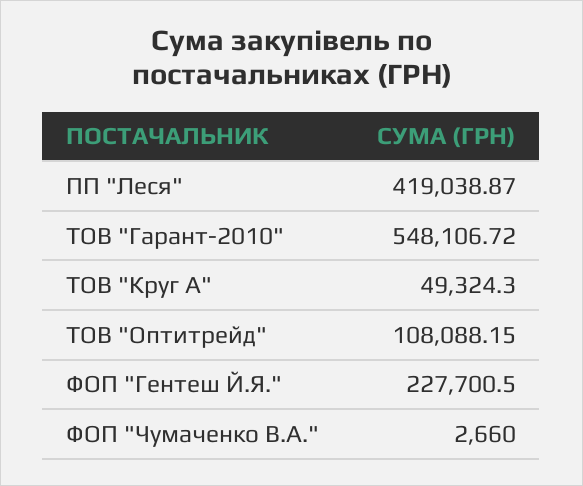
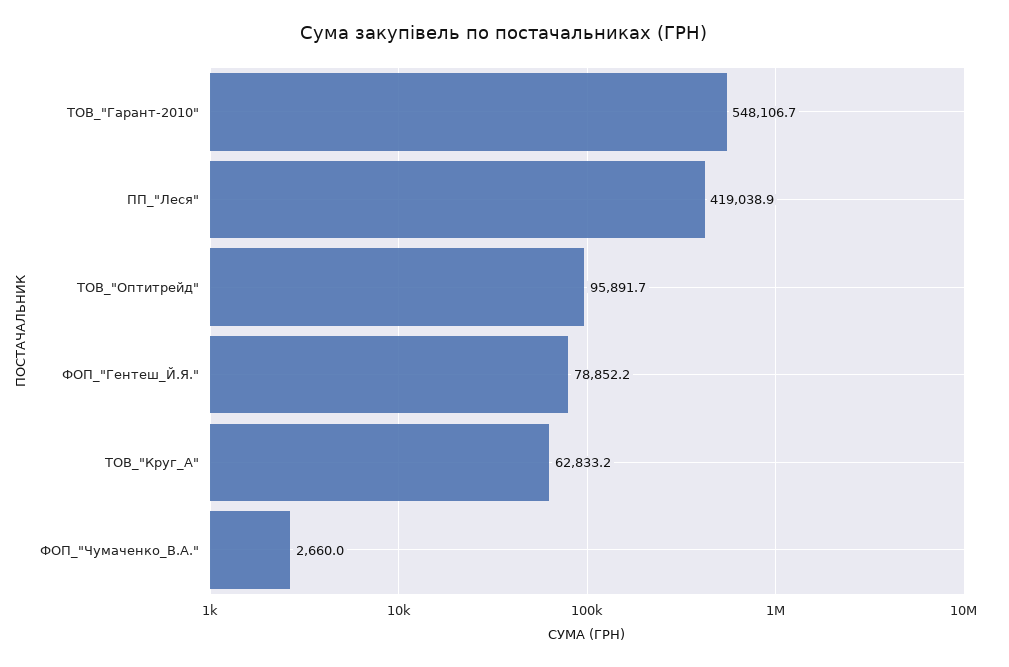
  {
    "ПП \"Леся\"": 419038.87,
    "ТОВ \"Гарант-2010\"": 548106.72,
-   "ТОВ \"Круг А\"": 49324.3,
+   "ТОВ \"Круг А\"": 62833.2,
-   "ТОВ \"Оптитрейд\"": 108088.15,
+   "ТОВ \"Оптитрейд\"": 95891.7,
-   "ФОП \"Гентеш Й.Я.\"": 227700.5,
+   "ФОП \"Гентеш Й.Я.\"": 78852.2,
    "ФОП \"Чумаченко В.А.\"": 2660
  }

